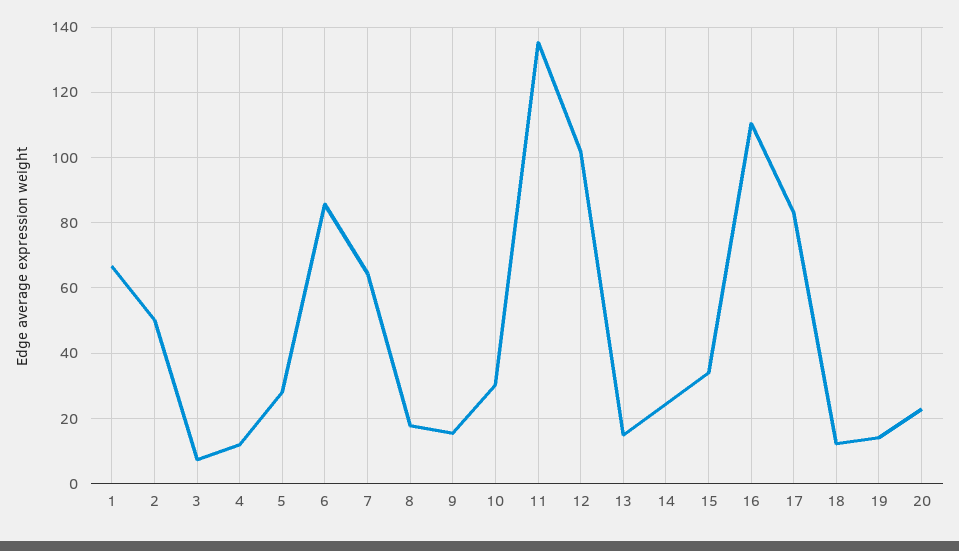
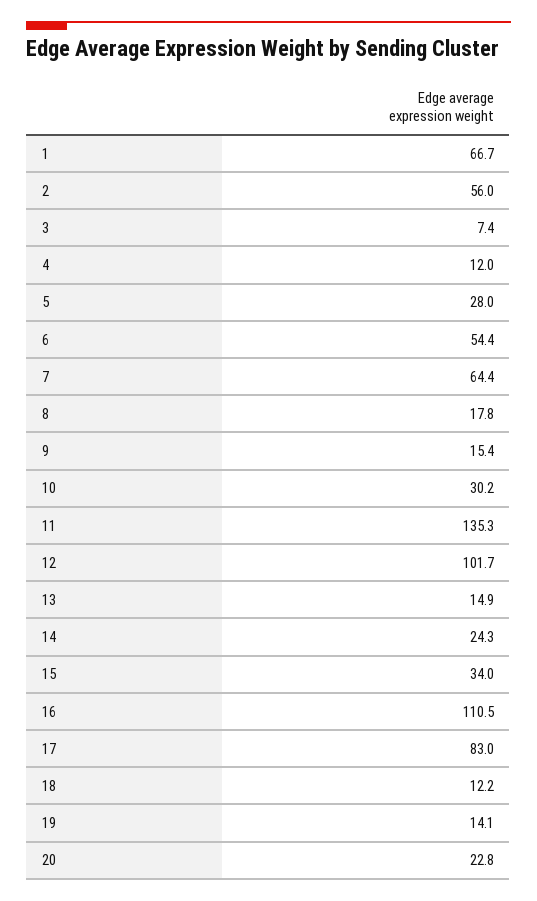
  {
    "1": 66.7,
-   "2": 50,
+   "2": 56,
    "3": 7.4,
    "4": 12,
    "5": 28,
-   "6": 86,
+   "6": 54.4,
    "7": 64.4,
    "8": 17.8,
    "9": 15.4,
    "10": 30.2,
    "11": 135.3,
    "12": 101.7,
    "13": 14.9,
    "14": 24.3,
    "15": 34,
    "16": 110.5,
    "17": 83,
    "18": 12.2,
    "19": 14.1,
    "20": 22.8
  }

